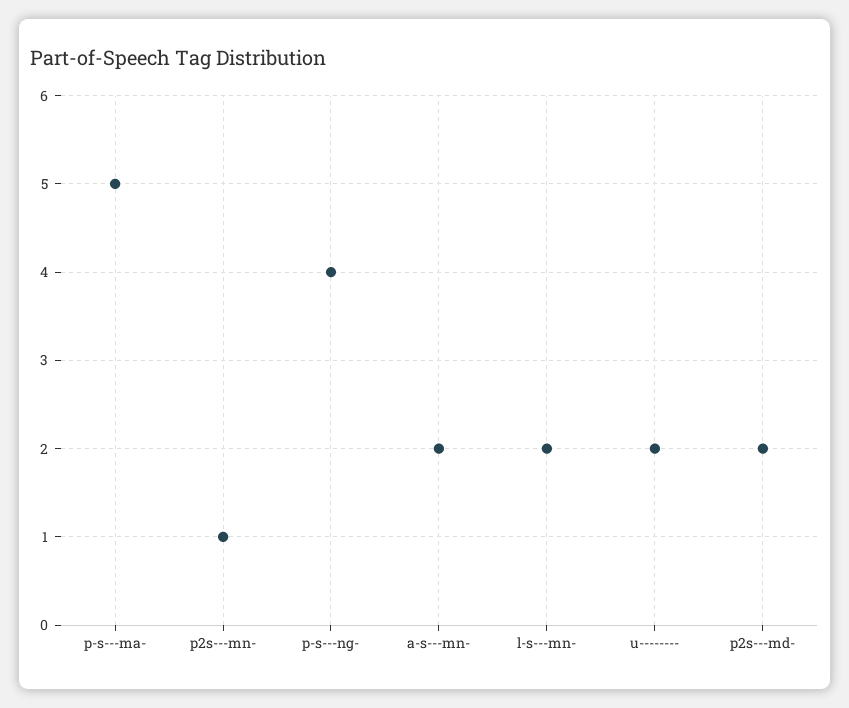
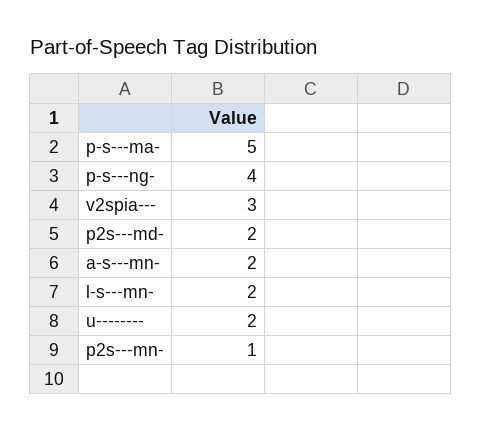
  {
    "p-s---ma-": 5,
    "p2s---mn-": 1,
    "p-s---ng-": 4,
    "a-s---mn-": 2,
    "l-s---mn-": 2,
    "u--------": 2,
-   "p2s---md-": 2
+   "p2s---md-": 2,
+   "v2spia---": 3
  }

